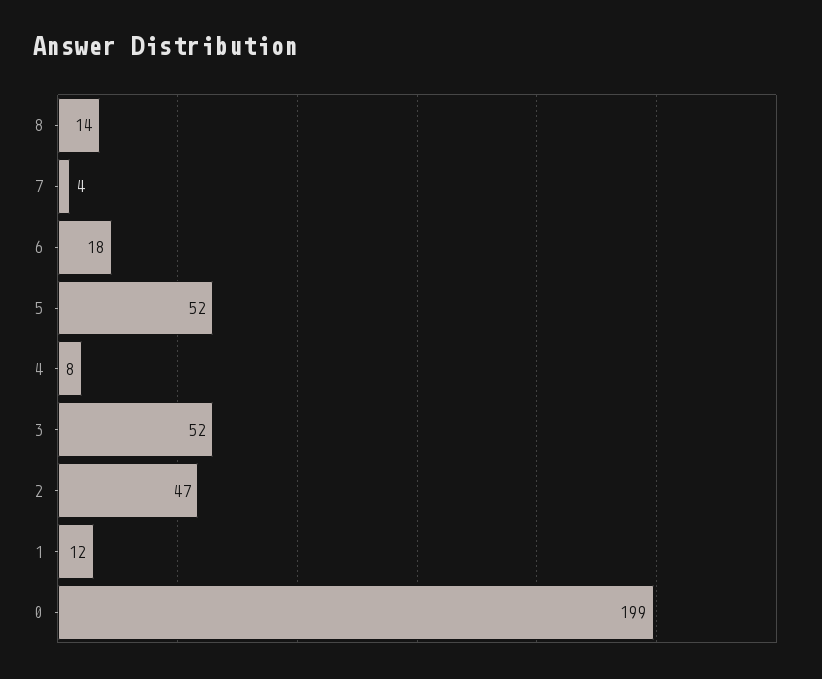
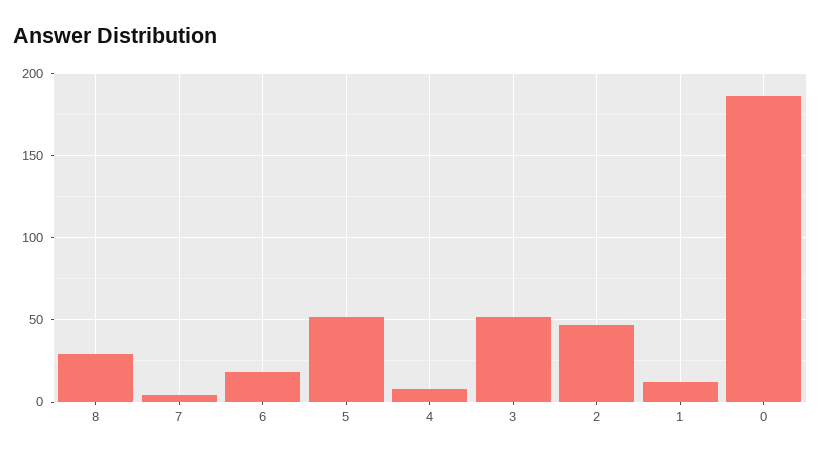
  {
-   "8": 14,
+   "8": 30,
    "7": 4,
    "6": 18,
    "5": 52,
    "4": 8,
    "3": 52,
    "2": 47,
    "1": 12,
-   "0": 199
+   "0": 185
  }

